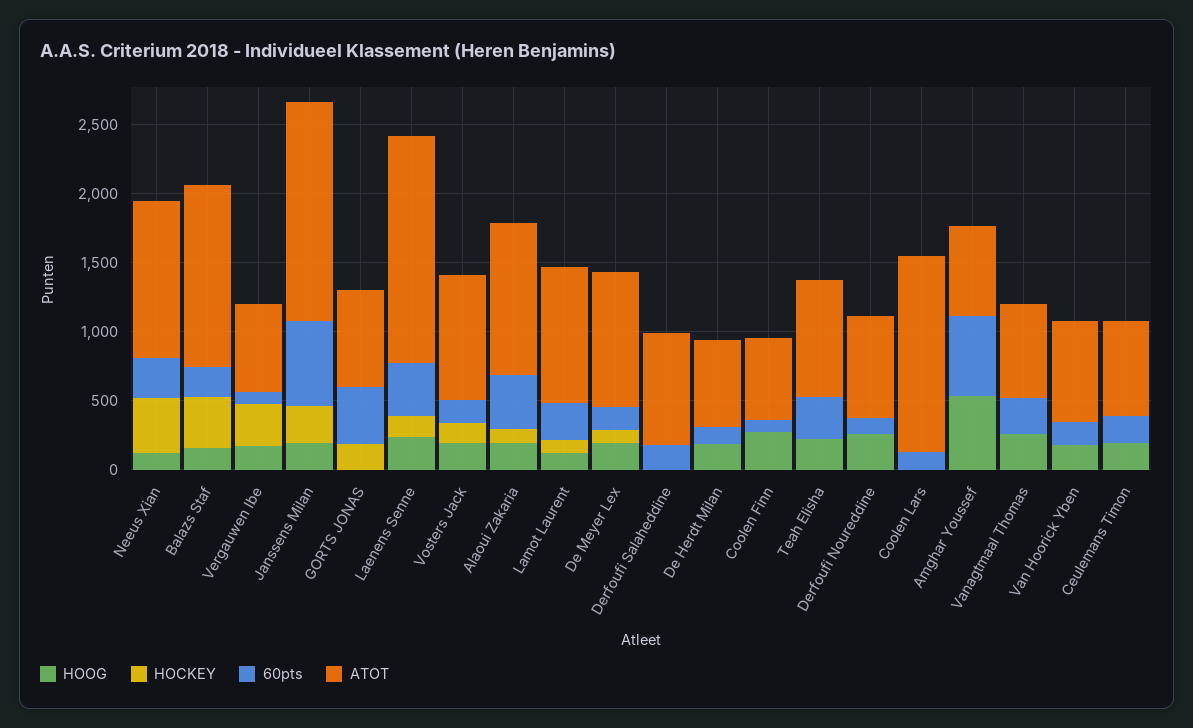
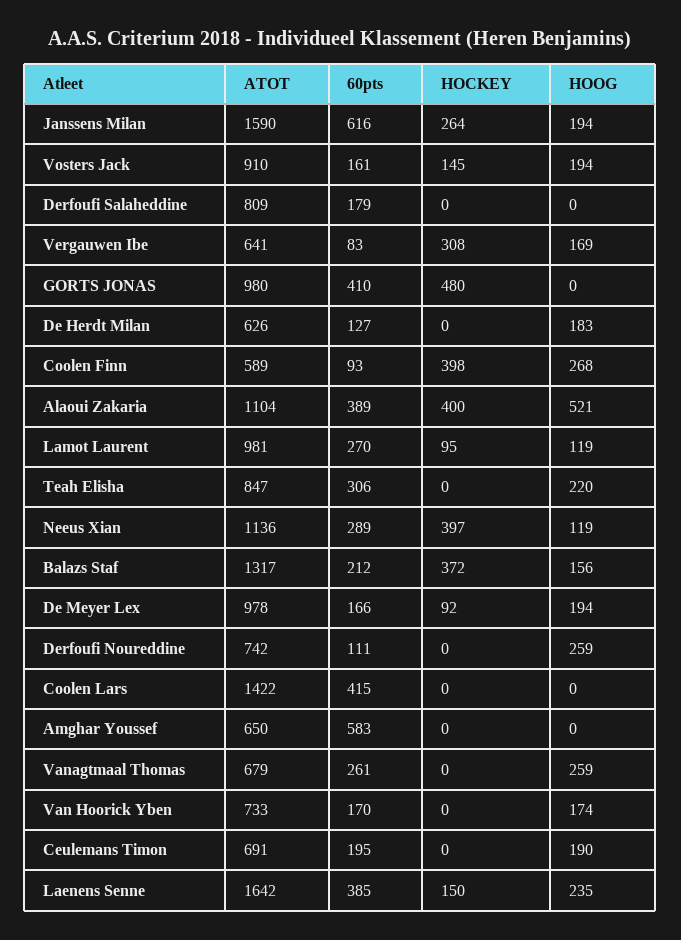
  {
    "HOOG": {
      "Neeus Xian": 119,
      "Balazs Staf": 156,
      "Vergauwen Ibe": 169,
      "Janssens Milan": 194,
      "GORTS JONAS": 0,
      "Laenens Senne": 235,
      "Vosters Jack": 194,
-     "Alaoui Zakaria": 200,
+     "Alaoui Zakaria": 521,
      "Lamot Laurent": 119,
      "De Meyer Lex": 194,
      "Derfoufi Salaheddine": 0,
      "De Herdt Milan": 183,
      "Coolen Finn": 268,
      "Teah Elisha": 220,
      "Derfoufi Noureddine": 259,
      "Coolen Lars": 0,
-     "Amghar Youssef": 500,
+     "Amghar Youssef": 0,
      "Vanagtmaal Thomas": 259,
      "Van Hoorick Yben": 174,
      "Ceulemans Timon": 190
    },
    "HOCKEY": {
      "Neeus Xian": 397,
      "Balazs Staf": 372,
      "Vergauwen Ibe": 308,
      "Janssens Milan": 264,
-     "GORTS JONAS": 200,
+     "GORTS JONAS": 480,
      "Laenens Senne": 150,
      "Vosters Jack": 145,
-     "Alaoui Zakaria": 100,
+     "Alaoui Zakaria": 400,
      "Lamot Laurent": 95,
      "De Meyer Lex": 92,
      "Derfoufi Salaheddine": 0,
      "De Herdt Milan": 0,
-     "Coolen Finn": 0,
+     "Coolen Finn": 398,
      "Teah Elisha": 0,
      "Derfoufi Noureddine": 0,
      "Coolen Lars": 0,
      "Amghar Youssef": 0,
      "Vanagtmaal Thomas": 0,
      "Van Hoorick Yben": 0,
      "Ceulemans Timon": 0
    },
    "60pts": {
      "Neeus Xian": 289,
      "Balazs Staf": 212,
      "Vergauwen Ibe": 83,
      "Janssens Milan": 616,
      "GORTS JONAS": 410,
      "Laenens Senne": 385,
      "Vosters Jack": 161,
      "Alaoui Zakaria": 389,
      "Lamot Laurent": 270,
      "De Meyer Lex": 166,
      "Derfoufi Salaheddine": 179,
      "De Herdt Milan": 127,
      "Coolen Finn": 93,
      "Teah Elisha": 306,
      "Derfoufi Noureddine": 111,
-     "Coolen Lars": 100,
+     "Coolen Lars": 415,
      "Amghar Youssef": 583,
      "Vanagtmaal Thomas": 261,
      "Van Hoorick Yben": 170,
      "Ceulemans Timon": 195
    },
    "ATOT": {
      "Neeus Xian": 1136,
      "Balazs Staf": 1317,
      "Vergauwen Ibe": 641,
      "Janssens Milan": 1590,
-     "GORTS JONAS": 700,
+     "GORTS JONAS": 980,
      "Laenens Senne": 1642,
      "Vosters Jack": 910,
      "Alaoui Zakaria": 1104,
      "Lamot Laurent": 981,
      "De Meyer Lex": 978,
      "Derfoufi Salaheddine": 809,
      "De Herdt Milan": 626,
      "Coolen Finn": 589,
      "Teah Elisha": 847,
      "Derfoufi Noureddine": 742,
      "Coolen Lars": 1422,
      "Amghar Youssef": 650,
      "Vanagtmaal Thomas": 679,
      "Van Hoorick Yben": 733,
      "Ceulemans Timon": 691
    }
  }

